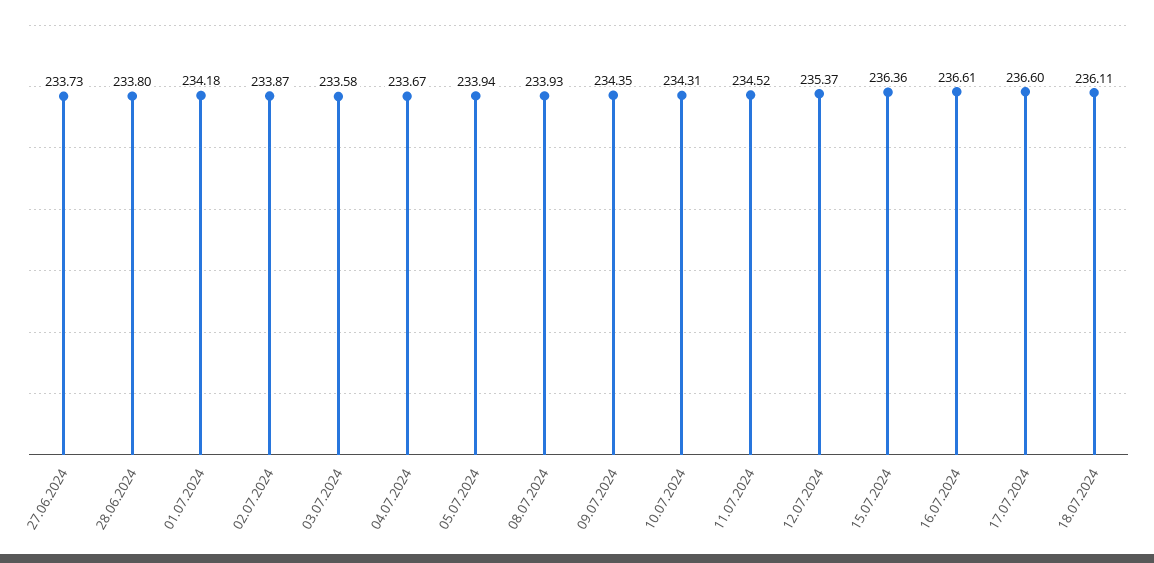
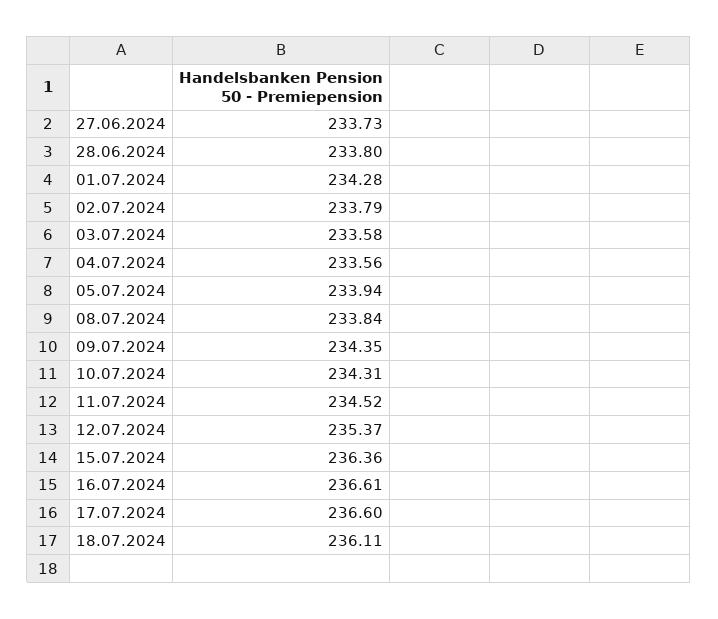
  {
    "27.06.2024": 233.73,
    "28.06.2024": 233.8,
-   "01.07.2024": 234.18,
+   "01.07.2024": 234.28,
-   "02.07.2024": 233.87,
+   "02.07.2024": 233.79,
    "03.07.2024": 233.58,
-   "04.07.2024": 233.67,
+   "04.07.2024": 233.56,
    "05.07.2024": 233.94,
-   "08.07.2024": 233.93,
+   "08.07.2024": 233.84,
    "09.07.2024": 234.35,
    "10.07.2024": 234.31,
    "11.07.2024": 234.52,
    "12.07.2024": 235.37,
    "15.07.2024": 236.36,
    "16.07.2024": 236.61,
    "17.07.2024": 236.6,
    "18.07.2024": 236.11
  }

